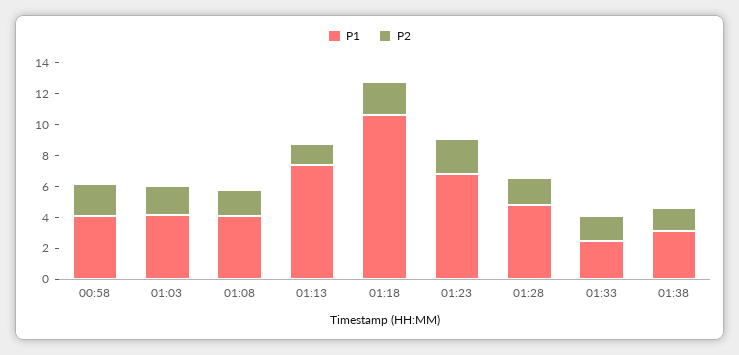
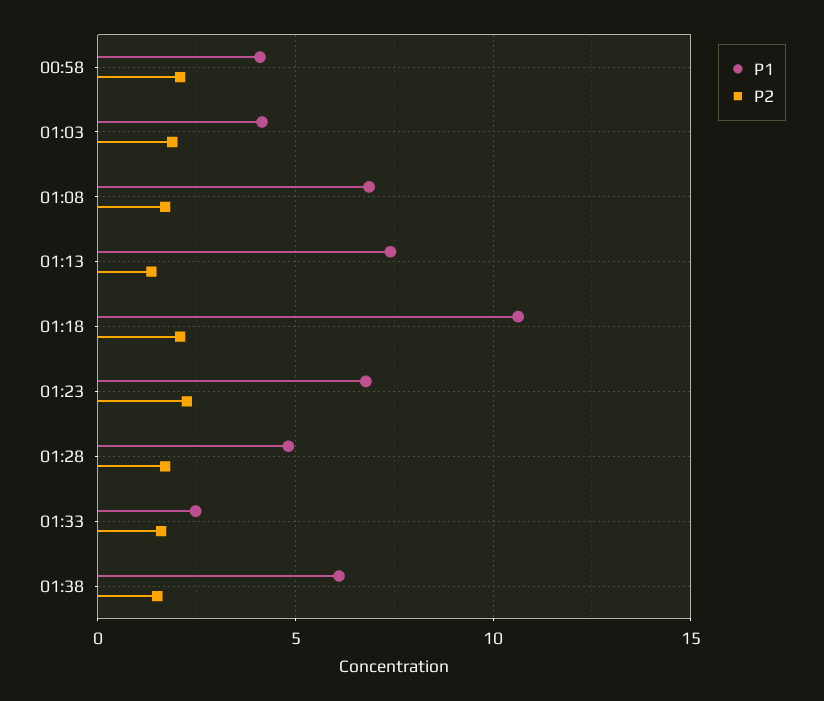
  {
    "P1": {
      "00:58": 4,
      "01:03": 4,
-     "01:08": 4,
+     "01:08": 7,
      "01:13": 7.5,
      "01:18": 10.5,
      "01:23": 7,
      "01:28": 5,
      "01:33": 2.5,
-     "01:38": 3
+     "01:38": 6
    },
    "P2": {
      "00:58": 2,
      "01:03": 2,
      "01:08": 1.5,
      "01:13": 1.5,
      "01:18": 2,
      "01:23": 2.5,
      "01:28": 1.5,
      "01:33": 1.5,
      "01:38": 1.5
    }
  }

